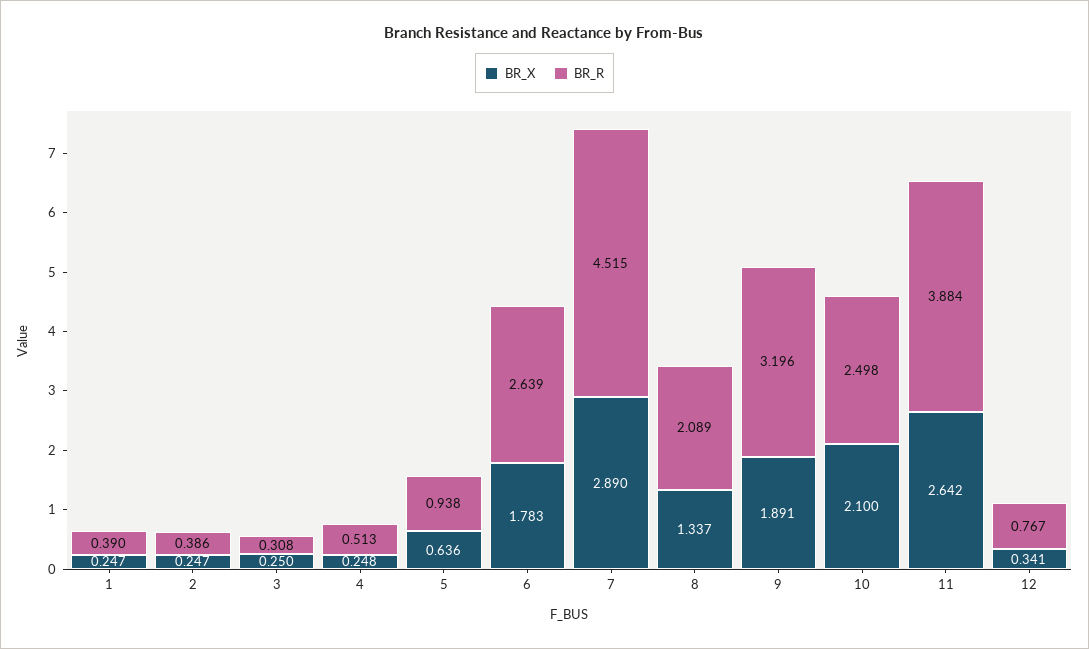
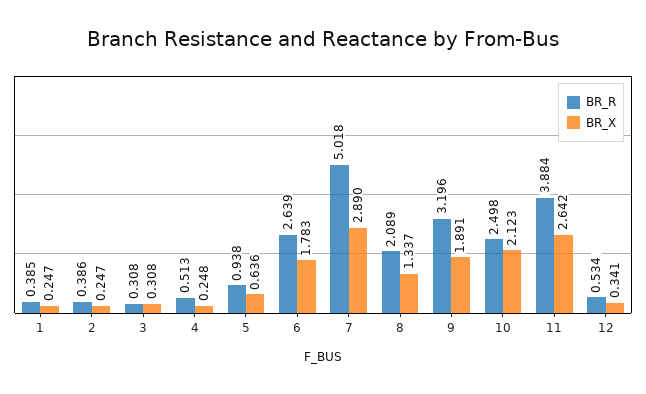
  {
    "BR_X": {
      "1": 0.247,
      "2": 0.247,
-     "3": 0.25,
+     "3": 0.308,
      "4": 0.248,
      "5": 0.636,
      "6": 1.783,
      "7": 2.89,
      "8": 1.337,
      "9": 1.891,
-     "10": 2.1,
+     "10": 2.123,
      "11": 2.642,
      "12": 0.341
    },
    "BR_R": {
-     "1": 0.39,
+     "1": 0.385,
      "2": 0.386,
      "3": 0.308,
      "4": 0.513,
      "5": 0.938,
      "6": 2.639,
-     "7": 4.515,
+     "7": 5.018,
      "8": 2.089,
      "9": 3.196,
      "10": 2.498,
      "11": 3.884,
-     "12": 0.767
+     "12": 0.534
    }
  }

